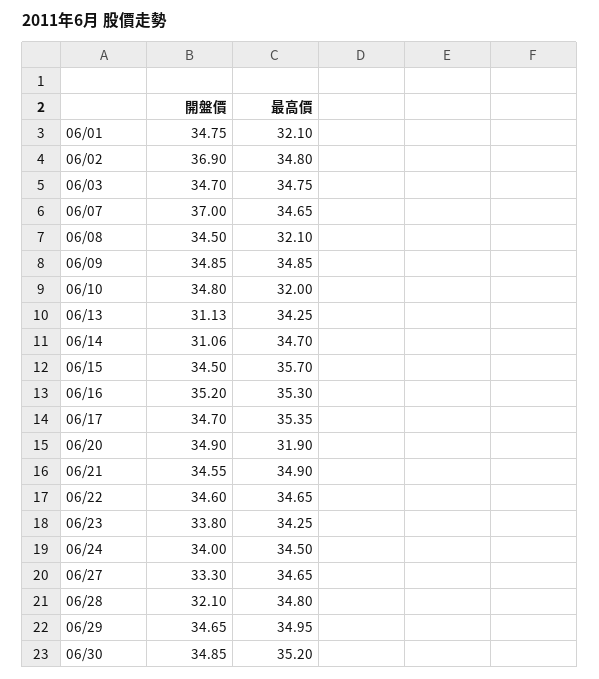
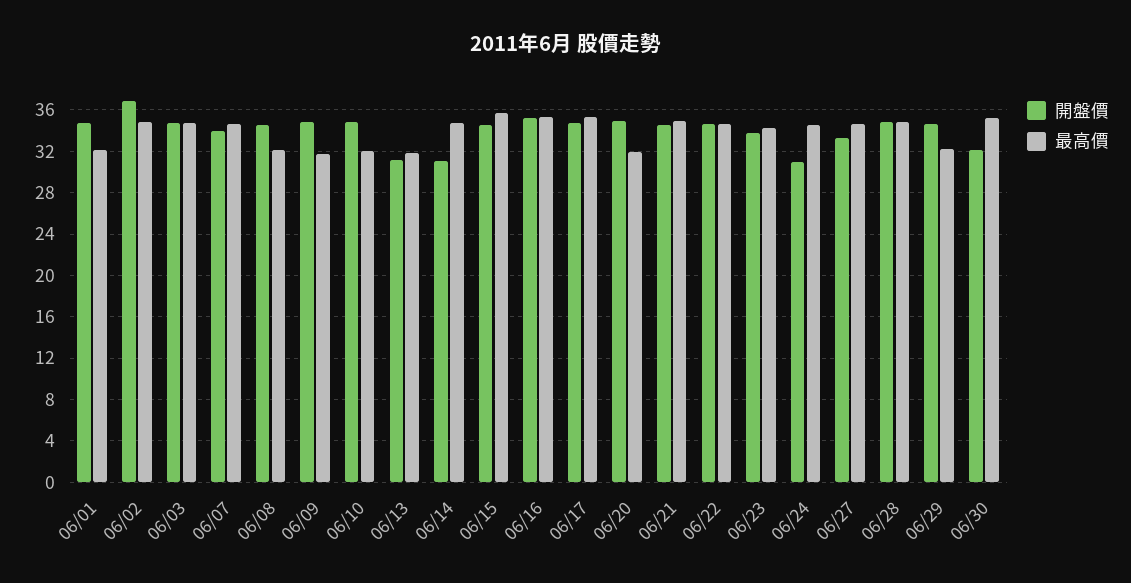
  {
    "開盤價": {
      "06/01": 34.75,
      "06/02": 36.9,
      "06/03": 34.7,
-     "06/07": 37,
+     "06/07": 34,
      "06/08": 34.5,
      "06/09": 34.85,
      "06/10": 34.8,
      "06/13": 31.13,
      "06/14": 31.06,
      "06/15": 34.5,
      "06/16": 35.2,
      "06/17": 34.7,
      "06/20": 34.9,
      "06/21": 34.55,
      "06/22": 34.6,
      "06/23": 33.8,
-     "06/24": 34,
+     "06/24": 31,
      "06/27": 33.3,
-     "06/28": 32.1,
+     "06/28": 35,
      "06/29": 34.65,
-     "06/30": 34.85
+     "06/30": 32
    },
    "最高價": {
      "06/01": 32.1,
      "06/02": 34.8,
      "06/03": 34.75,
      "06/07": 34.65,
      "06/08": 32.1,
-     "06/09": 34.85,
+     "06/09": 32,
      "06/10": 32,
-     "06/13": 34.25,
+     "06/13": 32,
      "06/14": 34.7,
      "06/15": 35.7,
      "06/16": 35.3,
      "06/17": 35.35,
      "06/20": 31.9,
      "06/21": 34.9,
      "06/22": 34.65,
      "06/23": 34.25,
      "06/24": 34.5,
      "06/27": 34.65,
      "06/28": 34.8,
-     "06/29": 34.95,
+     "06/29": 32,
      "06/30": 35.2
    }
  }

